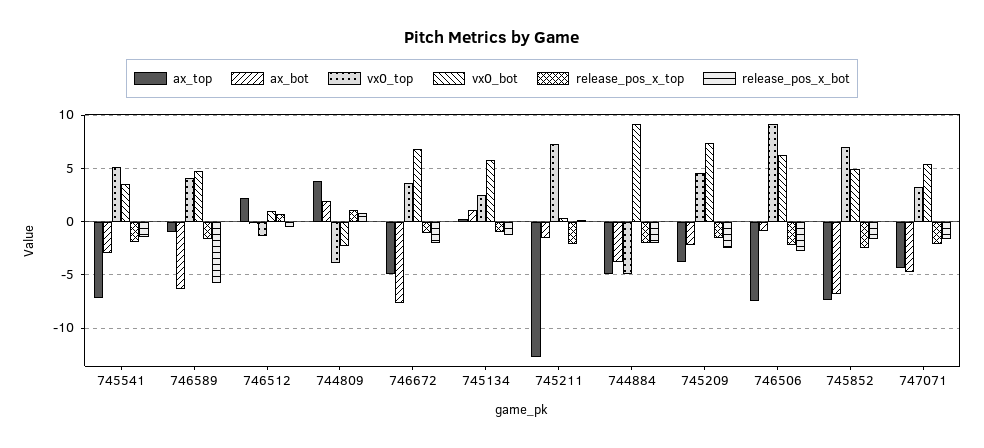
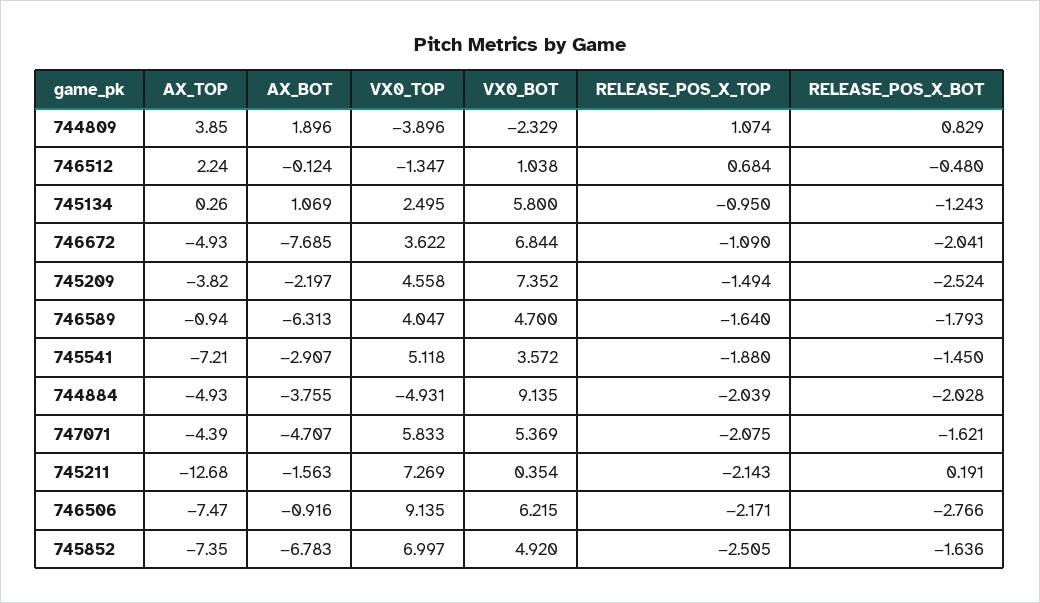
  {
    "ax_top": {
      "745541": -7.21,
      "746589": -0.94,
      "746512": 2.24,
      "744809": 3.85,
      "746672": -4.93,
      "745134": 0.26,
      "745211": -12.68,
      "744884": -4.93,
      "745209": -3.82,
      "746506": -7.47,
      "745852": -7.35,
      "747071": -4.39
    },
    "ax_bot": {
      "745541": -2.907,
      "746589": -6.313,
      "746512": -0.124,
      "744809": 1.896,
      "746672": -7.685,
      "745134": 1.069,
      "745211": -1.563,
      "744884": -3.755,
      "745209": -2.197,
      "746506": -0.916,
      "745852": -6.783,
      "747071": -4.707
    },
    "vx0_top": {
      "745541": 5.118,
      "746589": 4.047,
      "746512": -1.347,
      "744809": -3.896,
      "746672": 3.622,
      "745134": 2.495,
      "745211": 7.269,
      "744884": -4.931,
      "745209": 4.558,
      "746506": 9.135,
      "745852": 6.997,
-     "747071": 3
+     "747071": 5.833
    },
    "vx0_bot": {
      "745541": 3.572,
      "746589": 4.7,
      "746512": 1.038,
      "744809": -2.329,
      "746672": 6.844,
      "745134": 5.8,
      "745211": 0.354,
      "744884": 9.135,
      "745209": 7.352,
      "746506": 6.215,
      "745852": 4.92,
      "747071": 5.369
    },
    "release_pos_x_top": {
      "745541": -1.88,
      "746589": -1.64,
      "746512": 0.684,
      "744809": 1.074,
      "746672": -1.09,
      "745134": -0.95,
      "745211": -2.143,
      "744884": -2.039,
      "745209": -1.494,
      "746506": -2.171,
      "745852": -2.505,
      "747071": -2.075
    },
    "release_pos_x_bot": {
      "745541": -1.45,
-     "746589": -6,
+     "746589": -1.793,
      "746512": -0.48,
      "744809": 0.829,
      "746672": -2.041,
      "745134": -1.243,
      "745211": 0.191,
      "744884": -2.028,
      "745209": -2.524,
      "746506": -2.766,
      "745852": -1.636,
      "747071": -1.621
    }
  }

